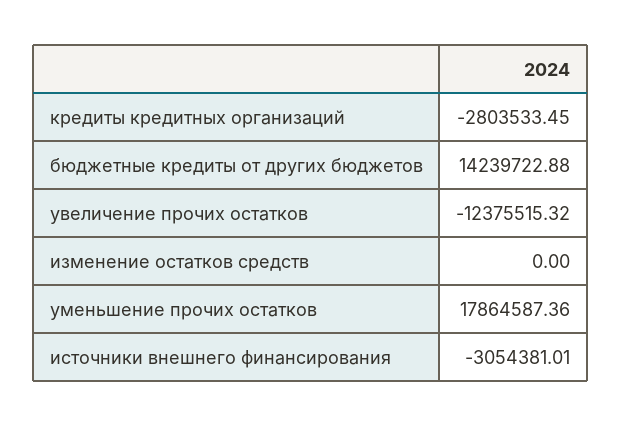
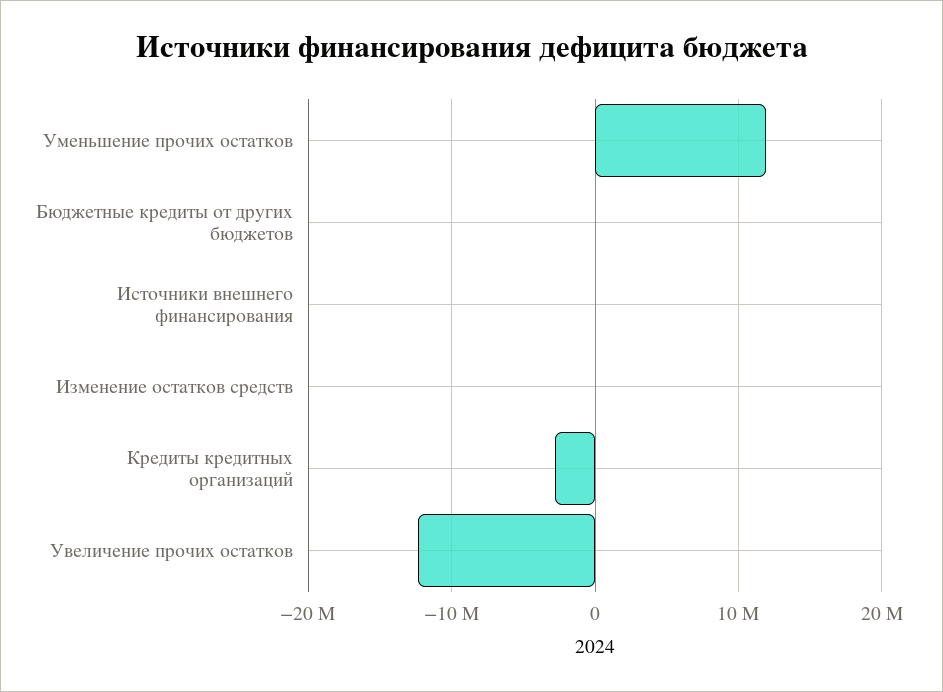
  {
    "кредиты кредитных организаций": -2803533.45,
-   "бюджетные кредиты от других бюджетов": 14239722.88,
+   "бюджетные кредиты от других бюджетов": 0,
    "увеличение прочих остатков": -12375515.32,
    "изменение остатков средств": 0,
-   "уменьшение прочих остатков": 17864587.36,
+   "уменьшение прочих остатков": 12000000,
-   "источники внешнего финансирования": -3054381.01
+   "источники внешнего финансирования": 0
  }

